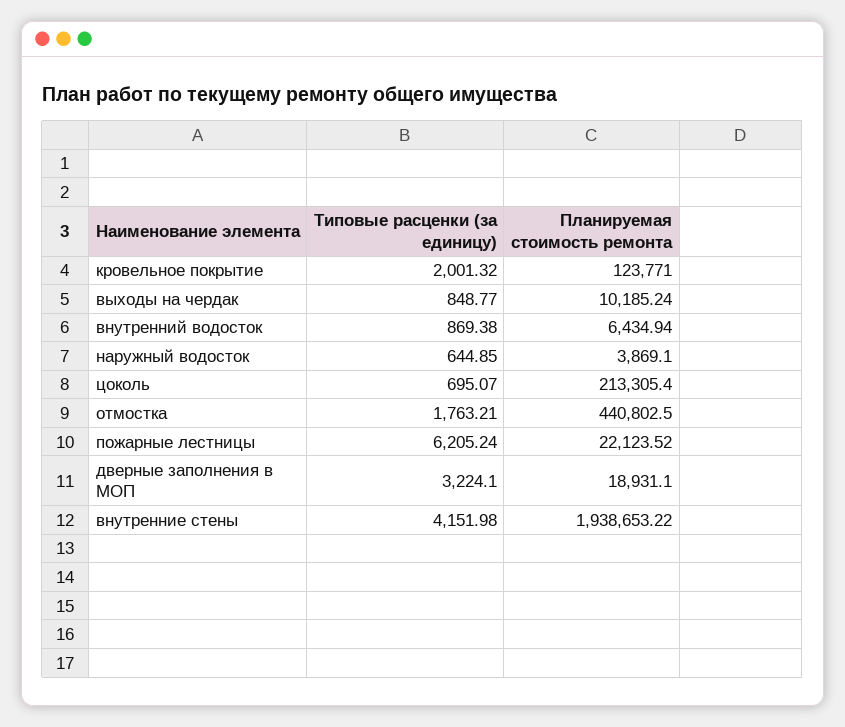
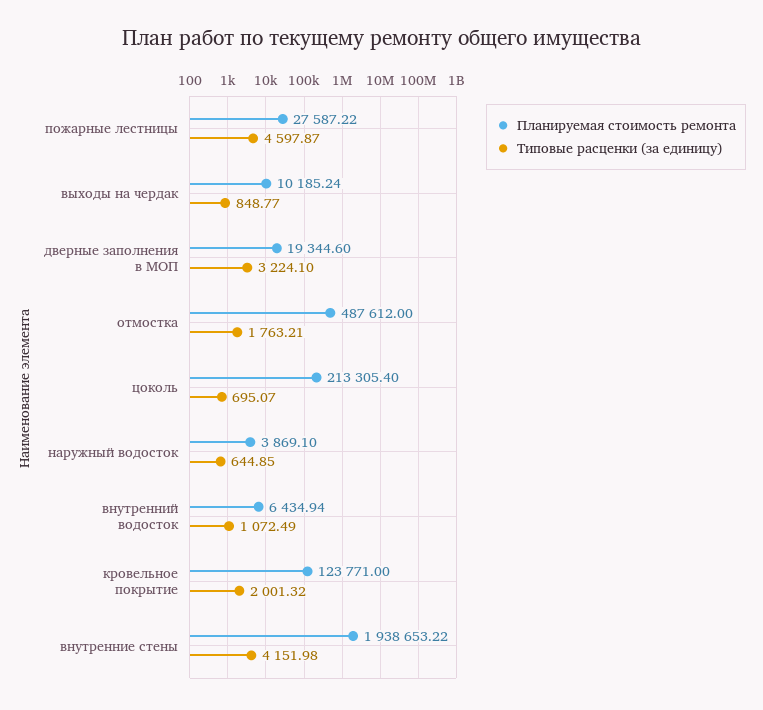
  {
    "Типовые расценки (за единицу)": {
      "кровельное покрытие": 2001.32,
      "выходы на чердак": 848.77,
-     "внутренний водосток": 869.38,
+     "внутренний водосток": 1072.49,
      "наружный водосток": 644.85,
      "цоколь": 695.07,
      "отмостка": 1763.21,
-     "пожарные лестницы": 6205.24,
+     "пожарные лестницы": 4597.87,
      "дверные заполнения в МОП": 3224.1,
      "внутренние стены": 4151.98
    },
    "Планируемая стоимость ремонта": {
      "кровельное покрытие": 123771,
      "выходы на чердак": 10185.24,
      "внутренний водосток": 6434.94,
      "наружный водосток": 3869.1,
      "цоколь": 213305.4,
-     "отмостка": 440802.5,
+     "отмостка": 487612,
-     "пожарные лестницы": 22123.52,
+     "пожарные лестницы": 27587.22,
-     "дверные заполнения в МОП": 18931.1,
+     "дверные заполнения в МОП": 19344.6,
      "внутренние стены": 1938653.22
    }
  }

